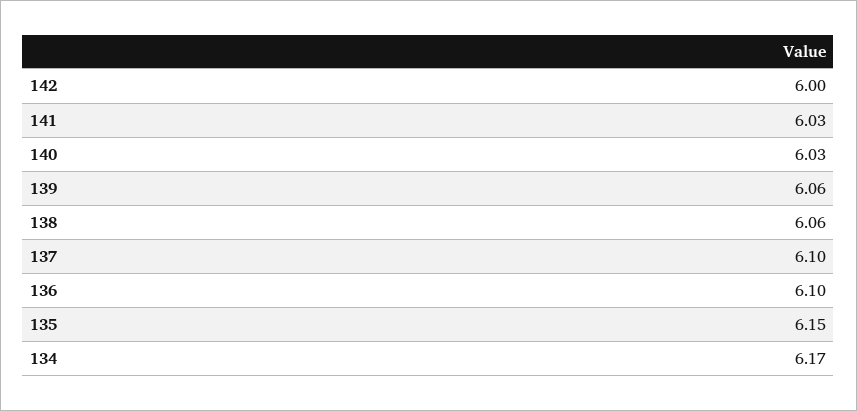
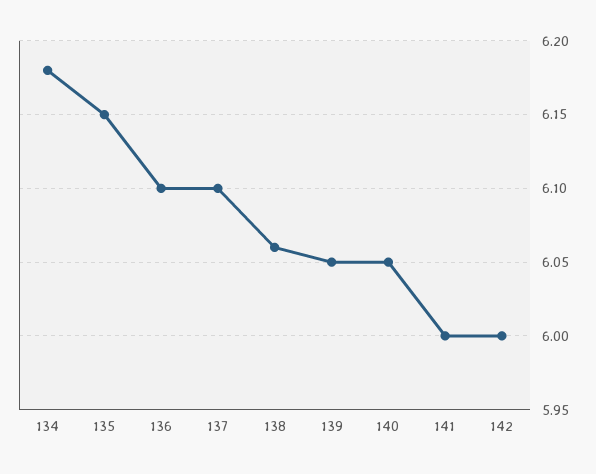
  {
    "142": 6,
-   "141": 6.03,
+   "141": 6,
-   "140": 6.03,
+   "140": 6.05,
-   "139": 6.06,
+   "139": 6.05,
    "138": 6.06,
    "137": 6.1,
    "136": 6.1,
    "135": 6.15,
-   "134": 6.17
+   "134": 6.18
  }

